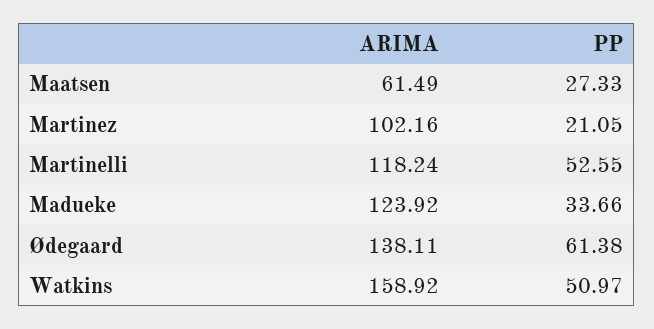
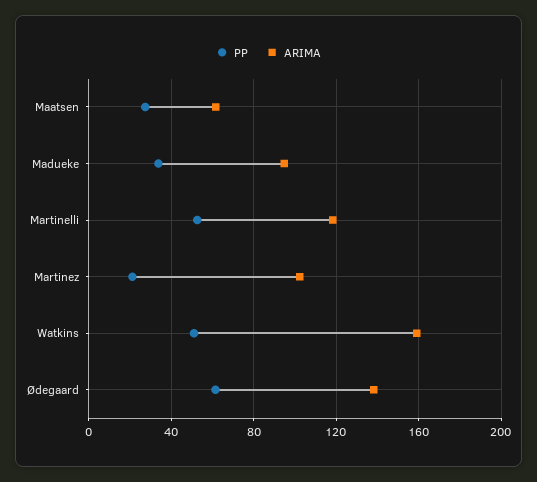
  {
    "ARIMA": {
      "Maatsen": 61.49,
      "Martinez": 102.16,
      "Martinelli": 118.24,
-     "Madueke": 123.92,
+     "Madueke": 95,
      "Ødegaard": 138.11,
      "Watkins": 158.92
    },
    "PP": {
      "Maatsen": 27.33,
      "Martinez": 21.05,
      "Martinelli": 52.55,
      "Madueke": 33.66,
      "Ødegaard": 61.38,
      "Watkins": 50.97
    }
  }

